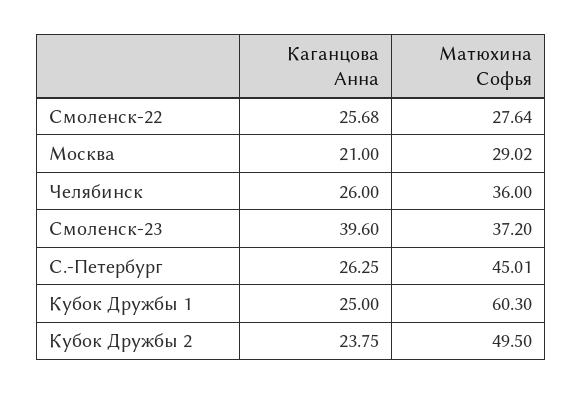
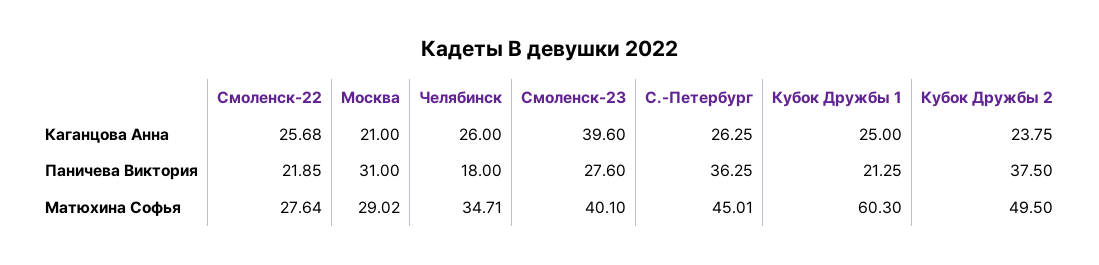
  {
    "Каганцова Анна": {
      "Смоленск-22": 25.68,
      "Москва": 21,
      "Челябинск": 26,
      "Смоленск-23": 39.6,
      "С.-Петербург": 26.25,
      "Кубок Дружбы 1": 25,
      "Кубок Дружбы 2": 23.75
    },
    "Матюхина Софья": {
      "Смоленск-22": 27.64,
      "Москва": 29.02,
-     "Челябинск": 36,
+     "Челябинск": 34.71,
-     "Смоленск-23": 37.2,
+     "Смоленск-23": 40.1,
      "С.-Петербург": 45.01,
      "Кубок Дружбы 1": 60.3,
      "Кубок Дружбы 2": 49.5
-   }
+   },
+   "Паничева Виктория": {
+     "Смоленск-22": 21.85,
+     "Москва": 31,
+     "Челябинск": 18,
+     "Смоленск-23": 27.6,
+     "С.-Петербург": 36.25,
+     "Кубок Дружбы 1": 21.25,
+     "Кубок Дружбы 2": 37.5
+   }
  }

